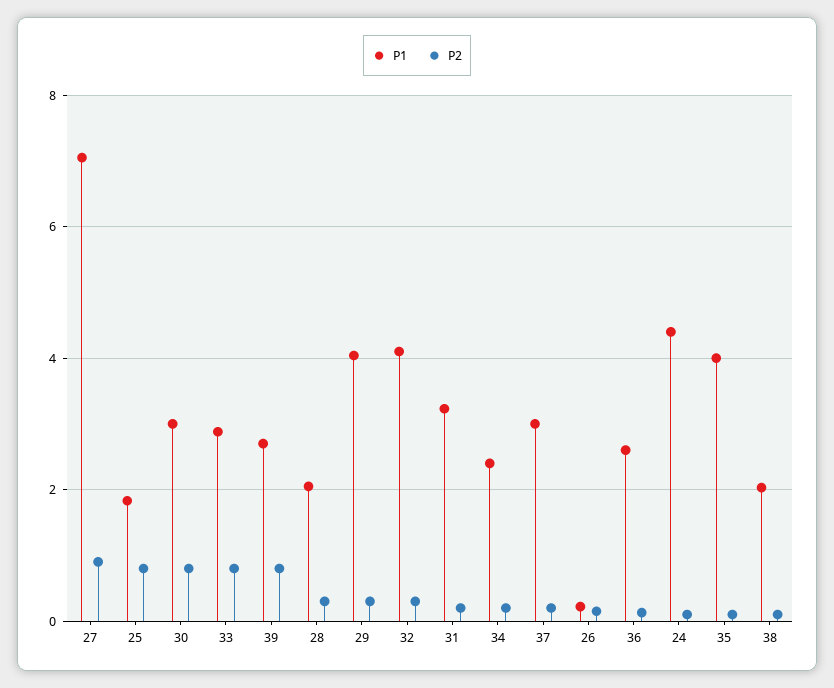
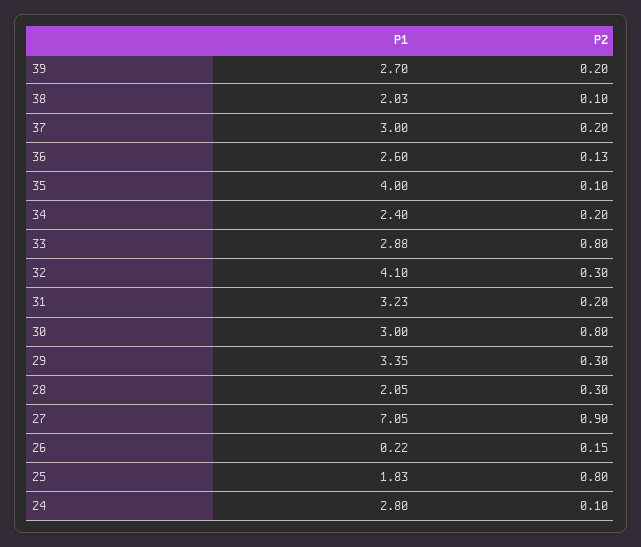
  {
    "P1": {
      "27": 7.05,
      "25": 1.83,
      "30": 3,
      "33": 2.88,
      "39": 2.7,
      "28": 2.05,
-     "29": 4,
+     "29": 3.35,
      "32": 4.1,
      "31": 3.23,
      "34": 2.4,
      "37": 3,
      "26": 0.22,
      "36": 2.6,
-     "24": 4.4,
+     "24": 2.8,
      "35": 4,
      "38": 2.03
    },
    "P2": {
      "27": 0.9,
      "25": 0.8,
      "30": 0.8,
      "33": 0.8,
-     "39": 0.8,
+     "39": 0.2,
      "28": 0.3,
      "29": 0.3,
      "32": 0.3,
      "31": 0.2,
      "34": 0.2,
      "37": 0.2,
      "26": 0.15,
      "36": 0.13,
      "24": 0.1,
      "35": 0.1,
      "38": 0.1
    }
  }

